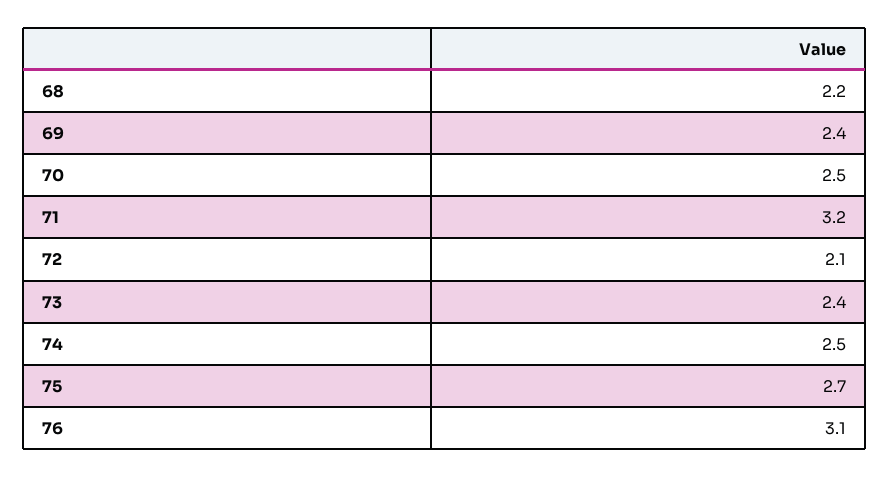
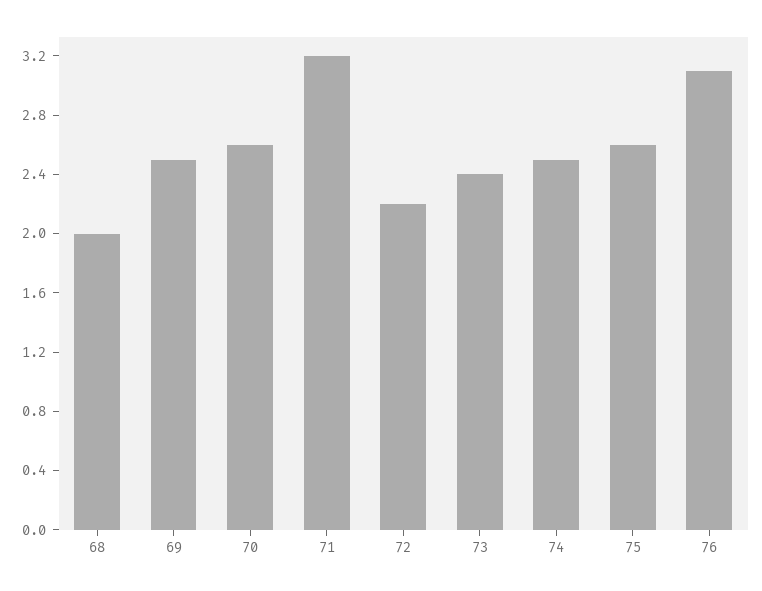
  {
-   "68": 2.2,
+   "68": 2,
-   "69": 2.4,
+   "69": 2.5,
-   "70": 2.5,
+   "70": 2.6,
    "71": 3.2,
-   "72": 2.1,
+   "72": 2.2,
    "73": 2.4,
    "74": 2.5,
-   "75": 2.7,
+   "75": 2.6,
    "76": 3.1
  }

